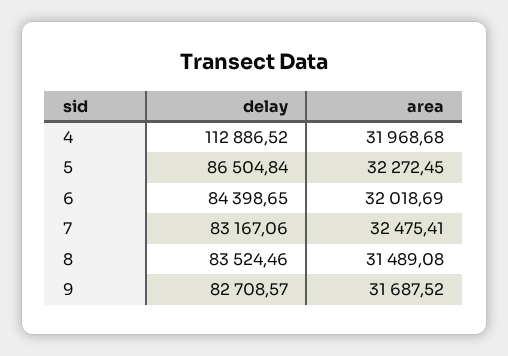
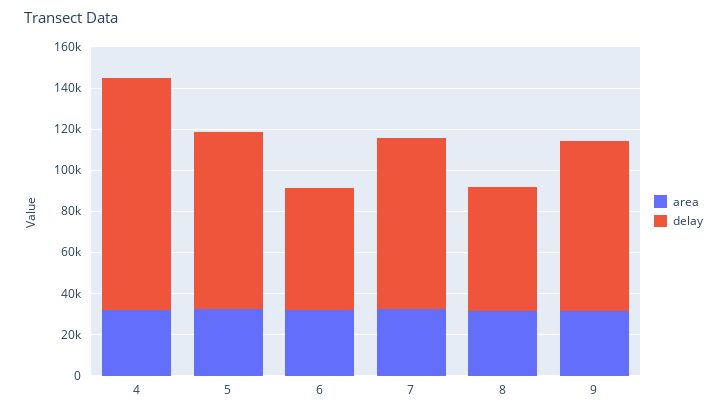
  {
    "delay": {
      "4": 112886.52,
      "5": 86504.84,
-     "6": 84398.65,
+     "6": 60000,
      "7": 83167.06,
-     "8": 83524.46,
+     "8": 60000,
      "9": 82708.57
    },
    "area": {
      "4": 31968.68,
      "5": 32272.45,
      "6": 32018.69,
      "7": 32475.41,
      "8": 31489.08,
      "9": 31687.52
    }
  }

